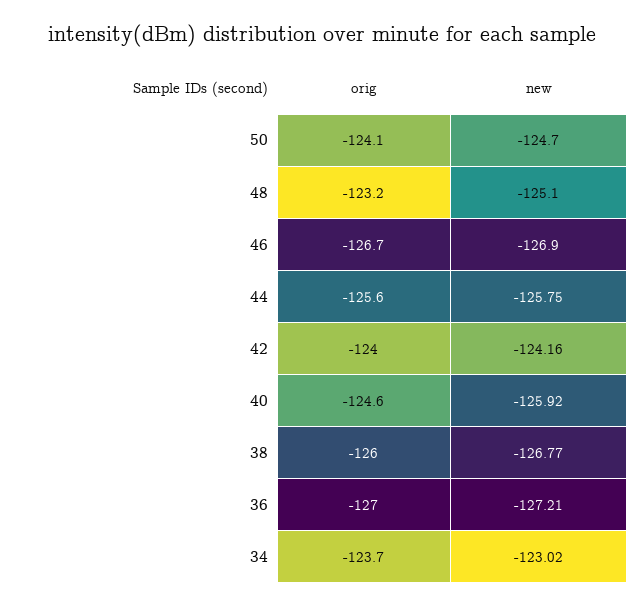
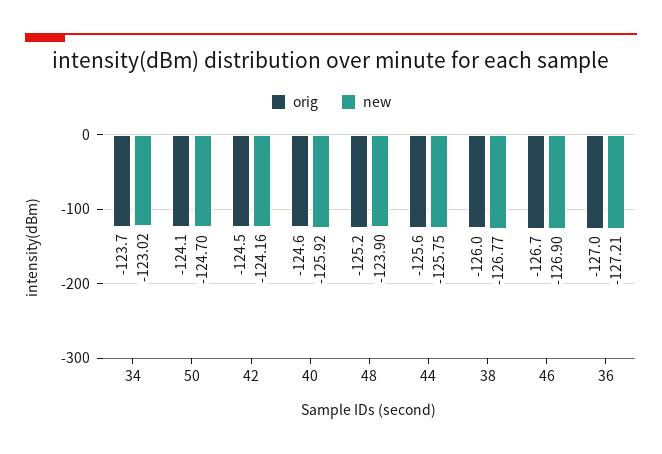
  {
    "orig": {
      "50": -124.1,
-     "48": -123.2,
+     "48": -125.2,
      "46": -126.7,
      "44": -125.6,
-     "42": -124,
+     "42": -124.5,
      "40": -124.6,
      "38": -126,
      "36": -127,
      "34": -123.7
    },
    "new": {
      "50": -124.7,
-     "48": -125.1,
+     "48": -123.9,
      "46": -126.9,
      "44": -125.75,
      "42": -124.16,
      "40": -125.92,
      "38": -126.77,
      "36": -127.21,
      "34": -123.02
    }
  }

